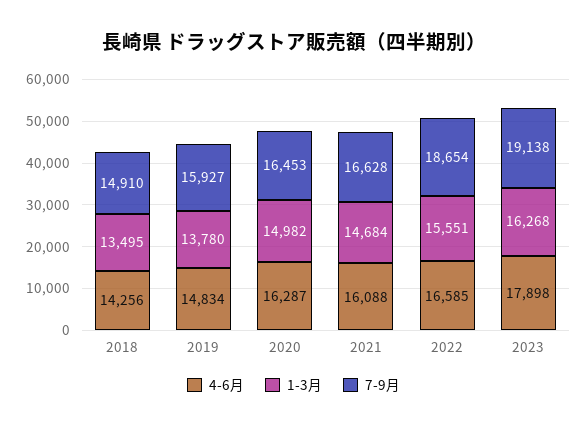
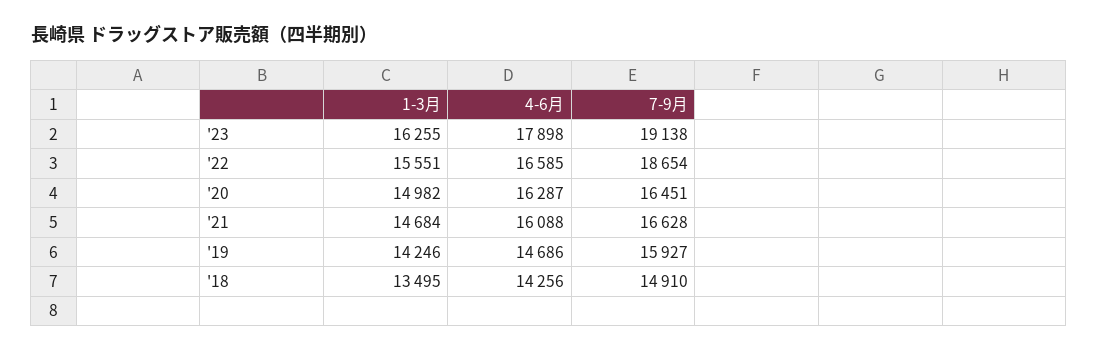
  {
    "4-6月": {
      "2018": 14256,
-     "2019": 14834,
+     "2019": 14686,
      "2020": 16287,
      "2021": 16088,
      "2022": 16585,
      "2023": 17898
    },
    "1-3月": {
      "2018": 13495,
-     "2019": 13780,
+     "2019": 14246,
      "2020": 14982,
      "2021": 14684,
      "2022": 15551,
-     "2023": 16268
+     "2023": 16255
    },
    "7-9月": {
      "2018": 14910,
      "2019": 15927,
-     "2020": 16453,
+     "2020": 16451,
      "2021": 16628,
      "2022": 18654,
      "2023": 19138
    }
  }

